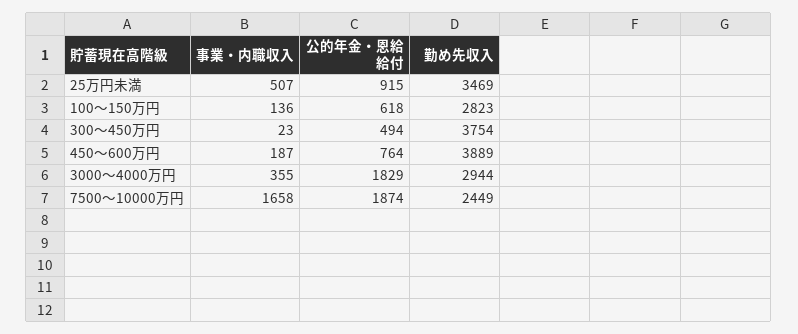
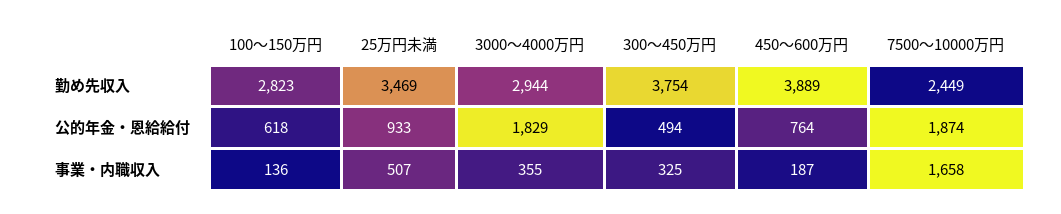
  {
    "事業・内職収入": {
      "25万円未満": 507,
      "100～150万円": 136,
-     "300～450万円": 23,
+     "300～450万円": 325,
      "450～600万円": 187,
      "3000～4000万円": 355,
      "7500～10000万円": 1658
    },
    "公的年金・恩給給付": {
-     "25万円未満": 915,
+     "25万円未満": 933,
      "100～150万円": 618,
      "300～450万円": 494,
      "450～600万円": 764,
      "3000～4000万円": 1829,
      "7500～10000万円": 1874
    },
    "勤め先収入": {
      "25万円未満": 3469,
      "100～150万円": 2823,
      "300～450万円": 3754,
      "450～600万円": 3889,
      "3000～4000万円": 2944,
      "7500～10000万円": 2449
    }
  }

